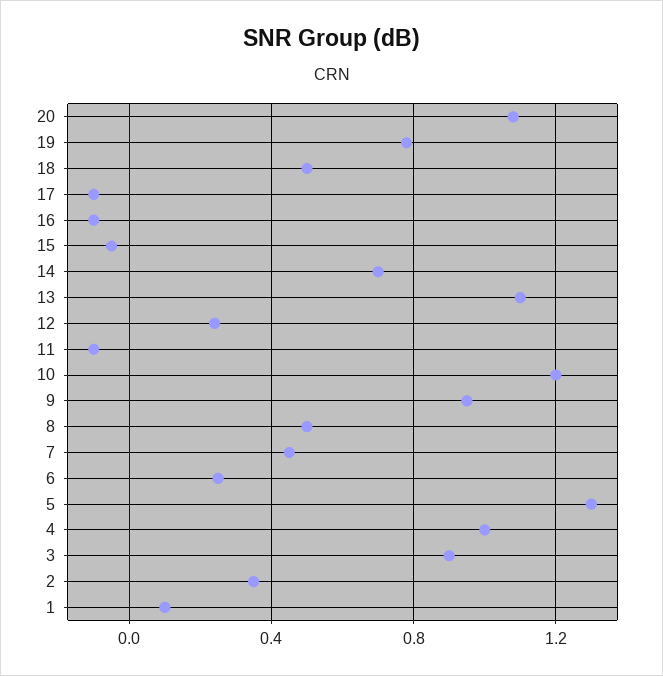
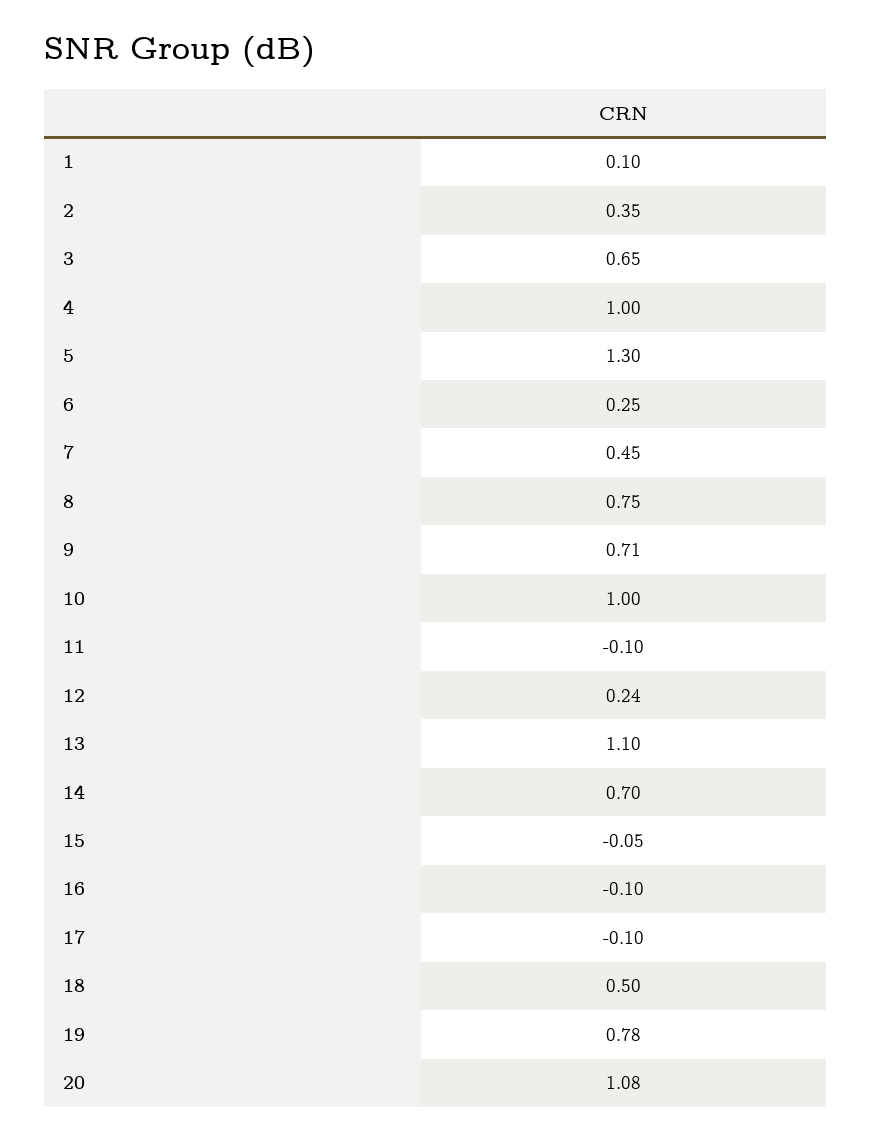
  {
    "20": 1.08,
    "19": 0.78,
    "18": 0.5,
    "17": -0.1,
    "16": -0.1,
    "15": -0.05,
    "14": 0.7,
    "13": 1.1,
    "12": 0.24,
    "11": -0.1,
-   "10": 1.2,
+   "10": 1,
-   "9": 0.95,
+   "9": 0.71,
-   "8": 0.5,
+   "8": 0.75,
    "7": 0.45,
    "6": 0.25,
    "5": 1.3,
    "4": 1,
-   "3": 0.9,
+   "3": 0.65,
    "2": 0.35,
    "1": 0.1
  }

